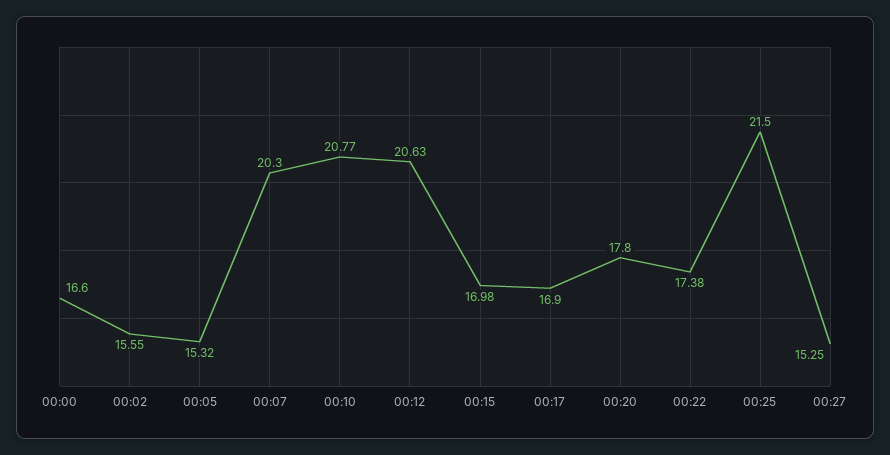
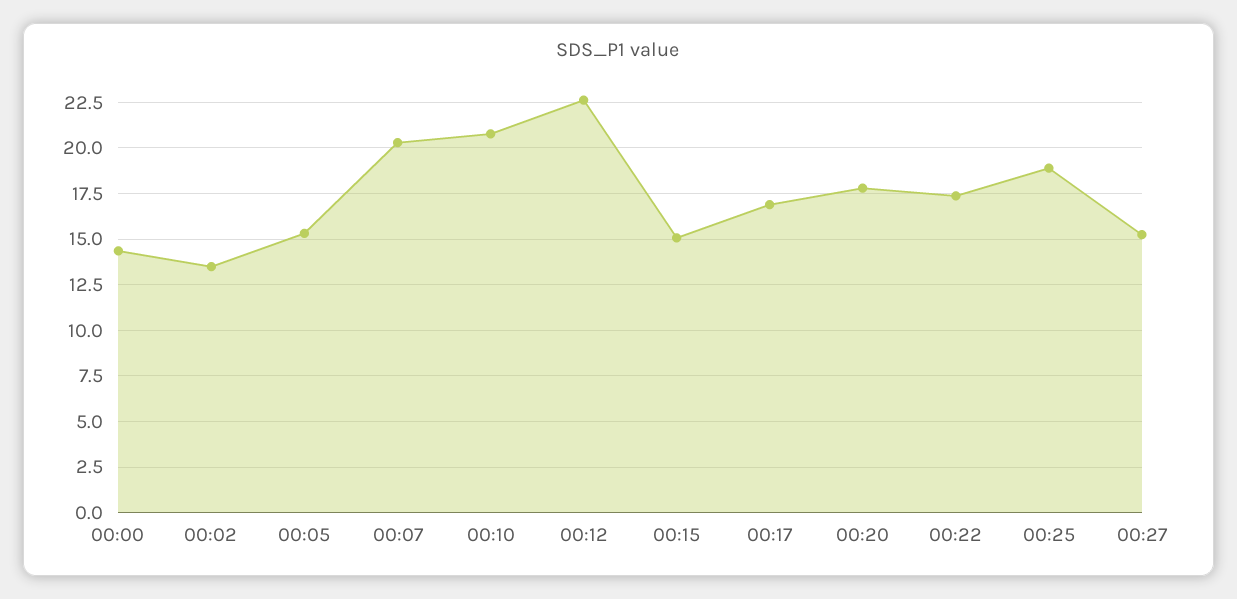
  {
-   "00:00": 16.6,
+   "00:00": 14.5,
-   "00:02": 15.55,
+   "00:02": 13.5,
    "00:05": 15.32,
    "00:07": 20.3,
    "00:10": 20.77,
-   "00:12": 20.63,
+   "00:12": 22.5,
-   "00:15": 16.98,
+   "00:15": 15,
    "00:17": 16.9,
    "00:20": 17.8,
    "00:22": 17.38,
-   "00:25": 21.5,
+   "00:25": 19,
    "00:27": 15.25
  }

